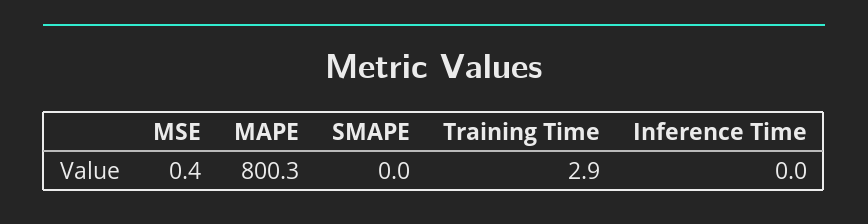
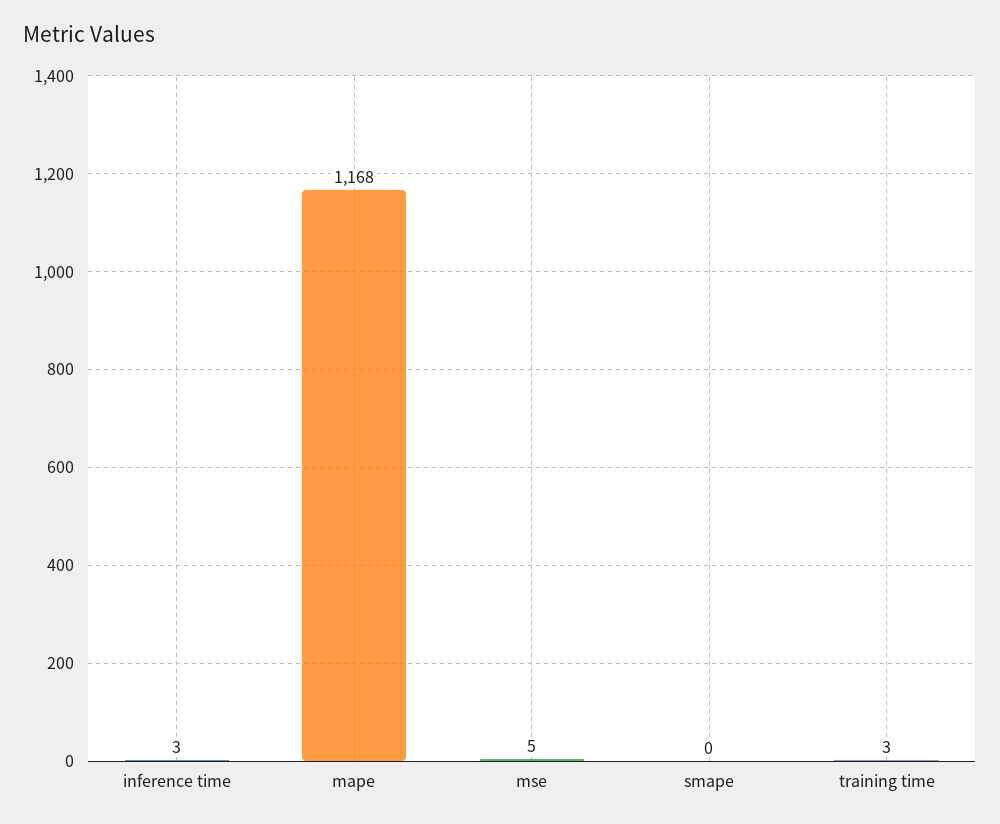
  {
-   "MSE": 0.4,
+   "MSE": 5,
-   "MAPE": 800.3,
+   "MAPE": 1168,
    "SMAPE": 0,
    "Training Time": 2.9,
-   "Inference Time": 0
+   "Inference Time": 3
  }

